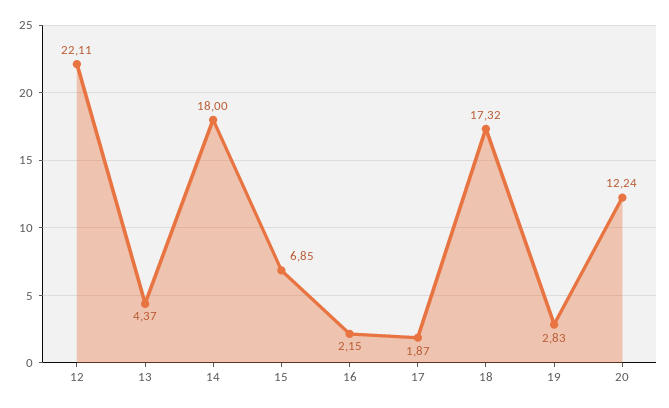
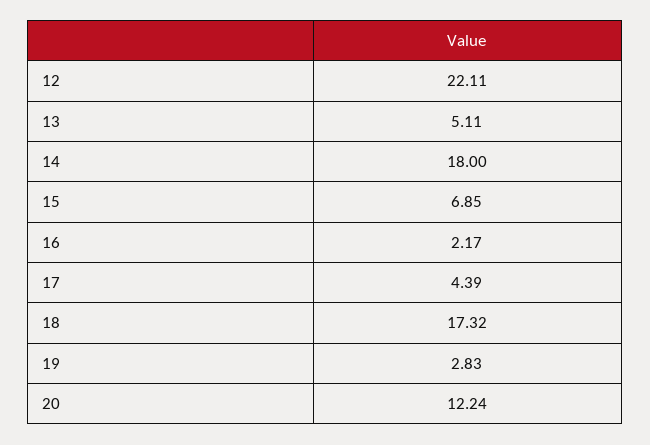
  {
    "12": 22.11,
-   "13": 4.37,
+   "13": 5.11,
    "14": 18,
    "15": 6.85,
-   "16": 2.15,
+   "16": 2.17,
-   "17": 1.87,
+   "17": 4.39,
    "18": 17.32,
    "19": 2.83,
    "20": 12.24
  }

